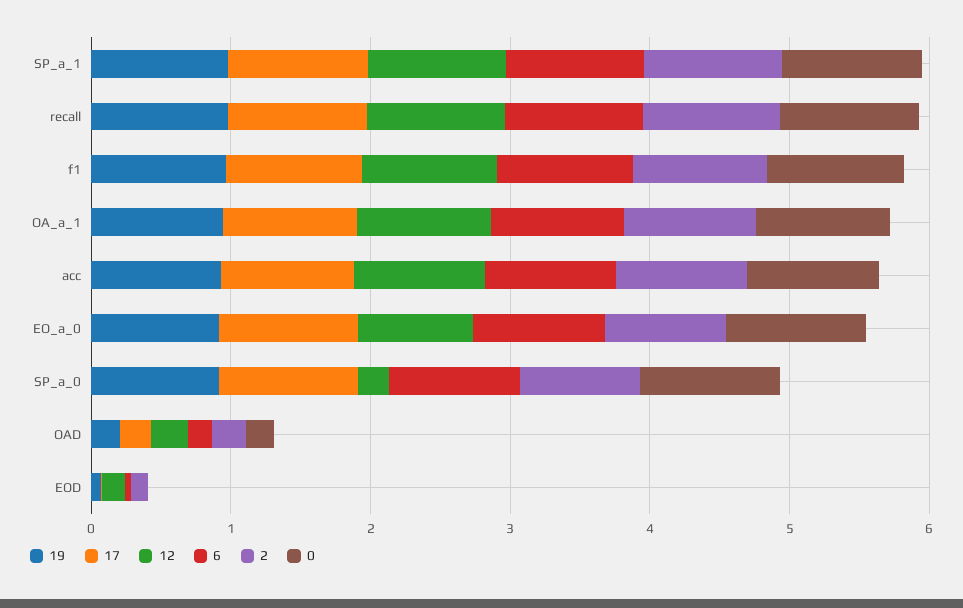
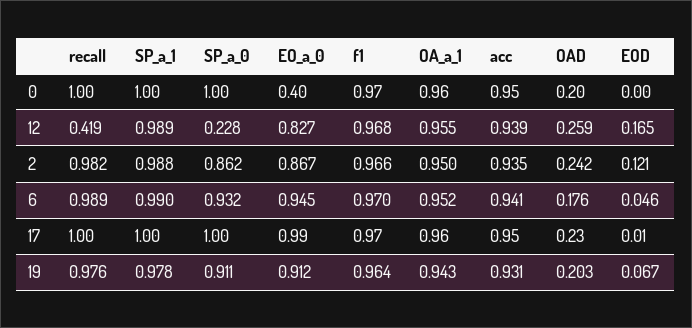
  {
    "19": {
      "SP_a_1": 0.978,
      "recall": 0.976,
      "f1": 0.964,
      "OA_a_1": 0.943,
      "acc": 0.931,
      "EO_a_0": 0.912,
      "SP_a_0": 0.911,
      "OAD": 0.203,
      "EOD": 0.067
    },
    "17": {
      "SP_a_1": 1,
      "recall": 1,
      "f1": 0.97,
      "OA_a_1": 0.96,
      "acc": 0.95,
      "EO_a_0": 0.99,
      "SP_a_0": 1,
      "OAD": 0.23,
      "EOD": 0.01
    },
    "12": {
      "SP_a_1": 0.989,
-     "recall": 1,
+     "recall": 0.419,
      "f1": 0.968,
      "OA_a_1": 0.955,
      "acc": 0.939,
      "EO_a_0": 0.827,
      "SP_a_0": 0.228,
      "OAD": 0.259,
      "EOD": 0.165
    },
    "6": {
      "SP_a_1": 0.99,
      "recall": 0.989,
      "f1": 0.97,
      "OA_a_1": 0.952,
      "acc": 0.941,
      "EO_a_0": 0.945,
      "SP_a_0": 0.932,
      "OAD": 0.176,
      "EOD": 0.046
    },
    "2": {
      "SP_a_1": 0.988,
      "recall": 0.982,
      "f1": 0.966,
      "OA_a_1": 0.95,
      "acc": 0.935,
      "EO_a_0": 0.867,
      "SP_a_0": 0.862,
      "OAD": 0.242,
      "EOD": 0.121
    },
    "0": {
      "SP_a_1": 1,
      "recall": 1,
      "f1": 0.97,
      "OA_a_1": 0.96,
      "acc": 0.95,
-     "EO_a_0": 1,
+     "EO_a_0": 0.4,
      "SP_a_0": 1,
      "OAD": 0.2,
      "EOD": 0
    }
  }

